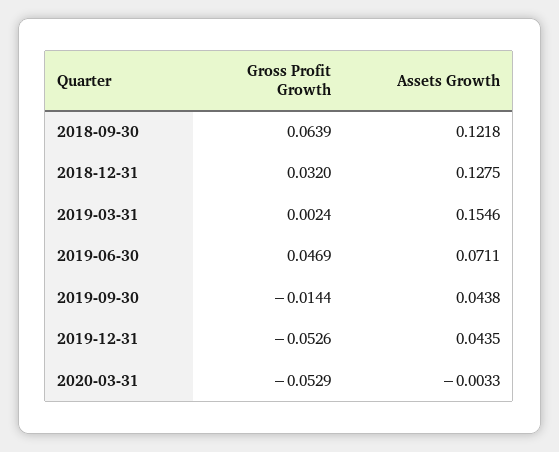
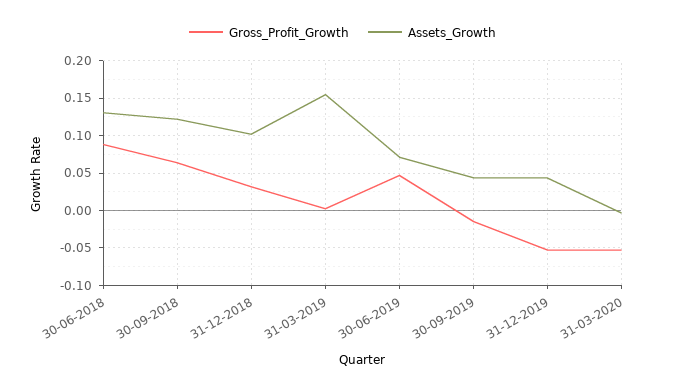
  {
    "Gross Profit Growth": {
      "2018-09-30": 0.0639,
      "2018-12-31": 0.032,
      "2019-03-31": 0.0024,
      "2019-06-30": 0.0469,
      "2019-09-30": -0.0144,
      "2019-12-31": -0.0526,
-     "2020-03-31": -0.0529
+     "2020-03-31": -0.0529,
+     "30-06-2018": 0.09
    },
    "Assets Growth": {
      "2018-09-30": 0.1218,
-     "2018-12-31": 0.1275,
+     "2018-12-31": 0.1,
      "2019-03-31": 0.1546,
      "2019-06-30": 0.0711,
      "2019-09-30": 0.0438,
      "2019-12-31": 0.0435,
-     "2020-03-31": -0.0033
+     "2020-03-31": -0.0033,
+     "30-06-2018": 0.13
    }
  }

